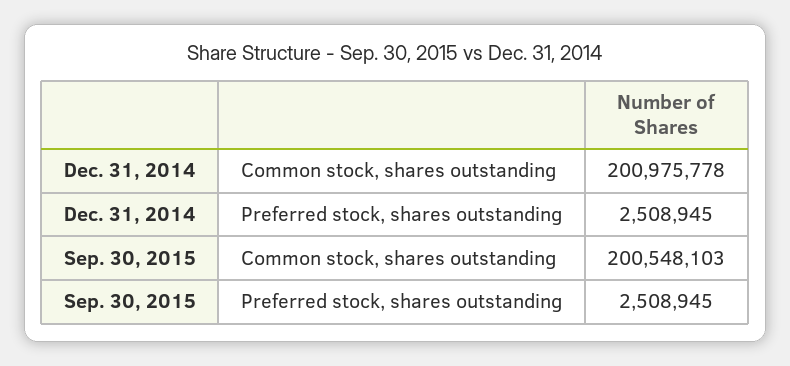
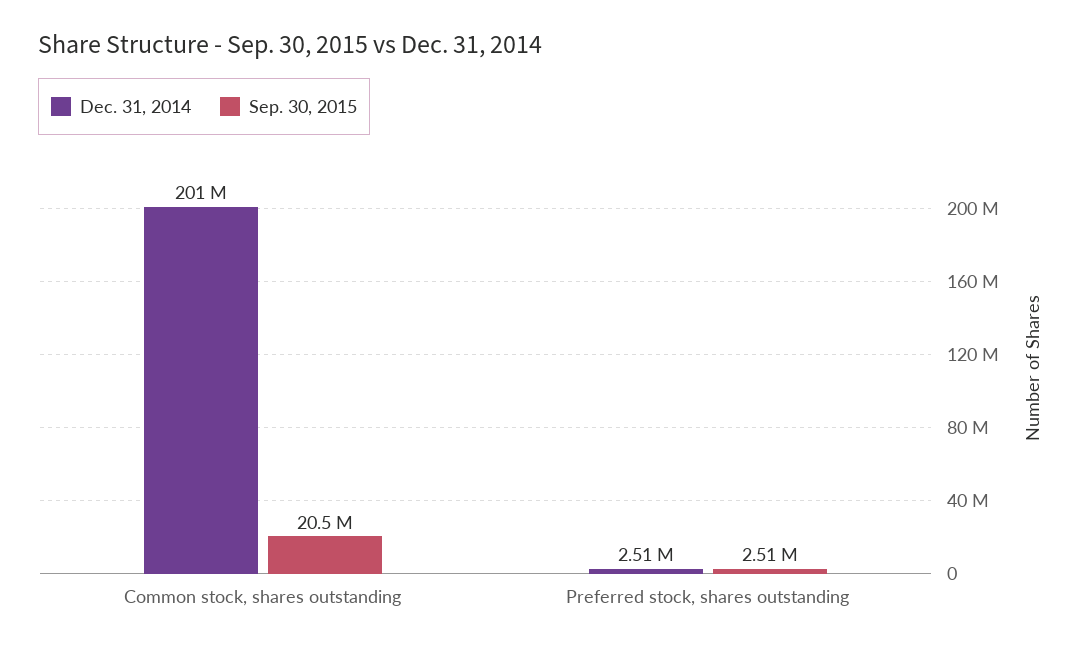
  {
    "Dec. 31, 2014": {
      "Common stock, shares outstanding": 200975778,
      "Preferred stock, shares outstanding": 2508945
    },
    "Sep. 30, 2015": {
-     "Common stock, shares outstanding": 200548103,
+     "Common stock, shares outstanding": 20500000,
      "Preferred stock, shares outstanding": 2508945
    }
  }

